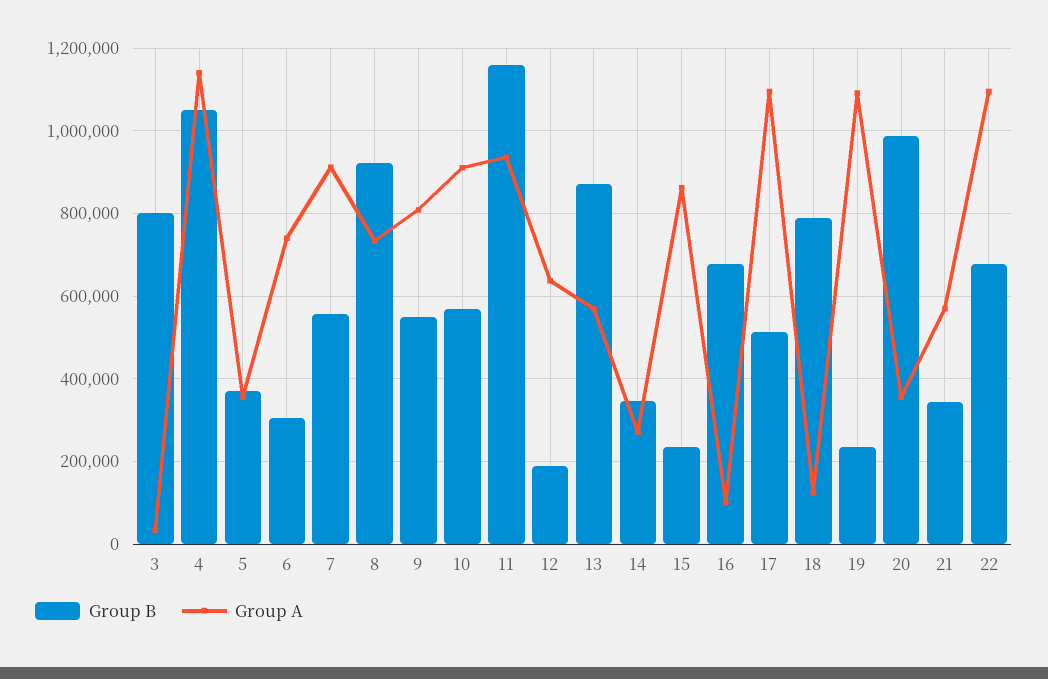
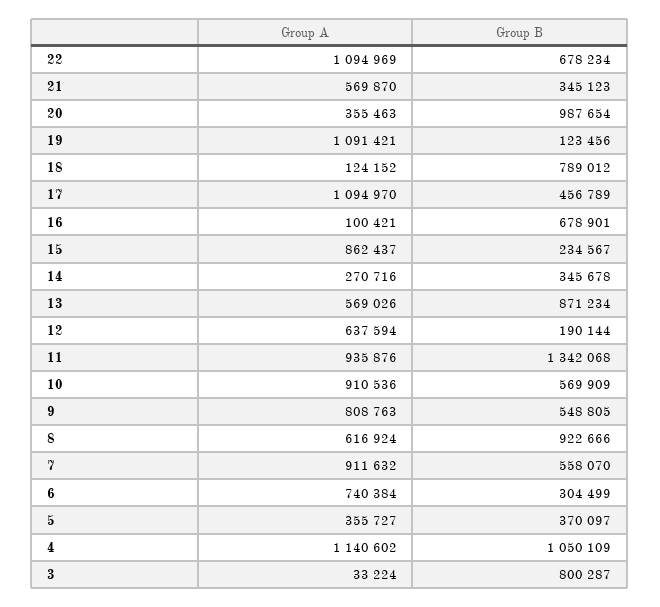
  {
    "Group B": {
      "3": 800287,
      "4": 1050109,
      "5": 370097,
      "6": 304499,
      "7": 558070,
      "8": 922666,
      "9": 548805,
      "10": 569909,
-     "11": 1160000,
+     "11": 1342068,
      "12": 190144,
      "13": 871234,
      "14": 345678,
      "15": 234567,
      "16": 678901,
-     "17": 520000,
+     "17": 456789,
      "18": 789012,
-     "19": 240000,
+     "19": 123456,
      "20": 987654,
      "21": 345123,
      "22": 678234
    },
    "Group A": {
      "3": 33224,
      "4": 1140602,
      "5": 355727,
      "6": 740384,
      "7": 911632,
-     "8": 740000,
+     "8": 616924,
      "9": 808763,
      "10": 910536,
      "11": 935876,
      "12": 637594,
      "13": 569026,
      "14": 270716,
      "15": 862437,
      "16": 100421,
      "17": 1094970,
      "18": 124152,
      "19": 1091421,
      "20": 355463,
      "21": 569870,
      "22": 1094969
    }
  }

